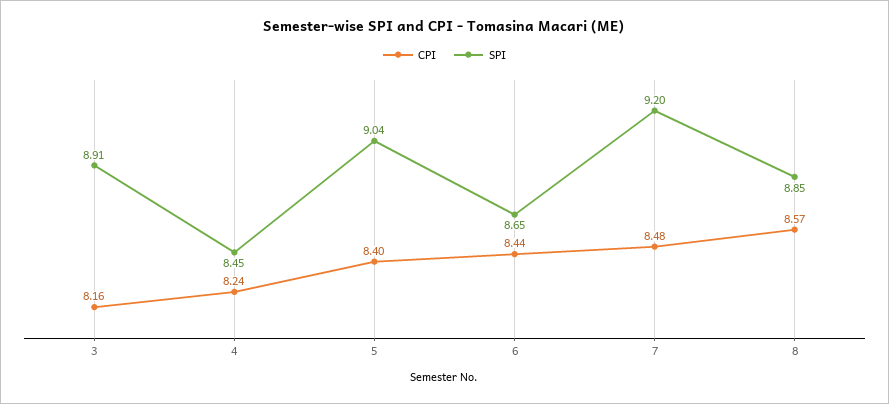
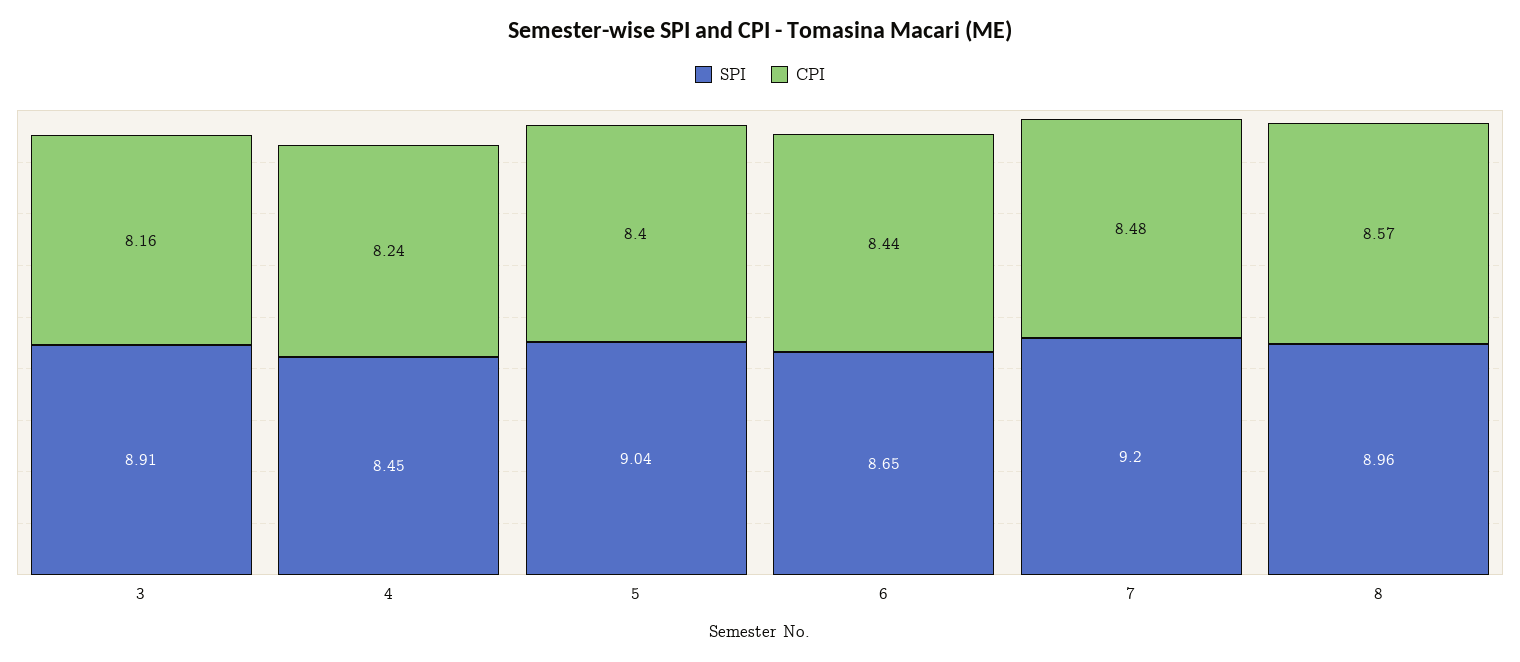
  {
    "CPI": {
      "3": 8.16,
      "4": 8.24,
      "5": 8.4,
      "6": 8.44,
      "7": 8.48,
      "8": 8.57
    },
    "SPI": {
      "3": 8.91,
      "4": 8.45,
      "5": 9.04,
      "6": 8.65,
      "7": 9.2,
-     "8": 8.85
+     "8": 8.96
    }
  }

